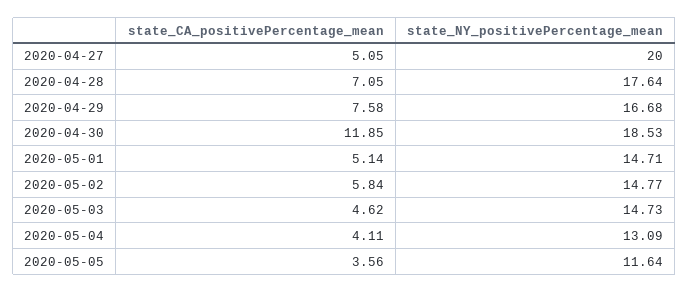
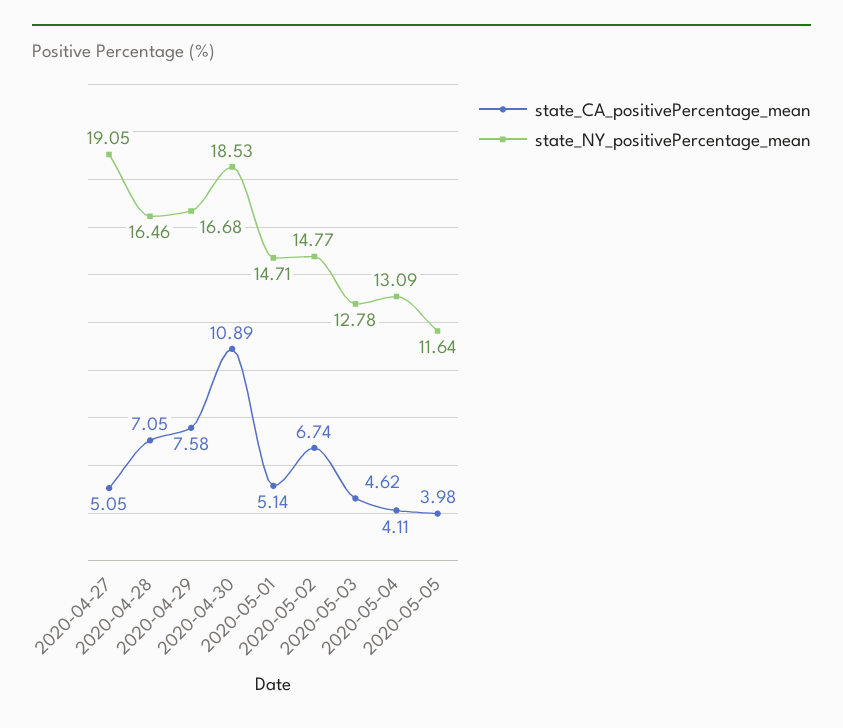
  {
    "state_CA_positivePercentage_mean": {
      "2020-04-27": 5.05,
      "2020-04-28": 7.05,
      "2020-04-29": 7.58,
-     "2020-04-30": 11.85,
+     "2020-04-30": 10.89,
      "2020-05-01": 5.14,
-     "2020-05-02": 5.84,
+     "2020-05-02": 6.74,
      "2020-05-03": 4.62,
      "2020-05-04": 4.11,
-     "2020-05-05": 3.56
+     "2020-05-05": 3.98
    },
    "state_NY_positivePercentage_mean": {
-     "2020-04-27": 20,
+     "2020-04-27": 19.05,
-     "2020-04-28": 17.64,
+     "2020-04-28": 16.46,
      "2020-04-29": 16.68,
      "2020-04-30": 18.53,
      "2020-05-01": 14.71,
      "2020-05-02": 14.77,
-     "2020-05-03": 14.73,
+     "2020-05-03": 12.78,
      "2020-05-04": 13.09,
      "2020-05-05": 11.64
    }
  }

